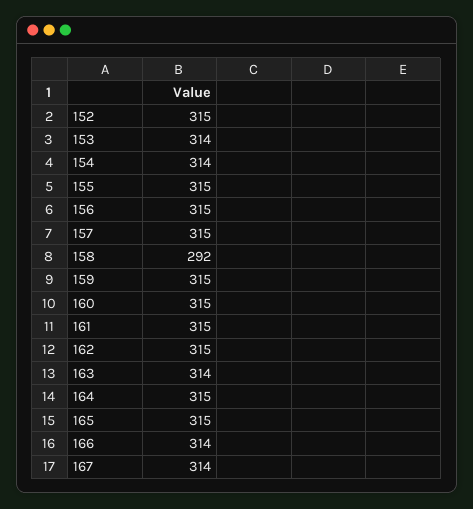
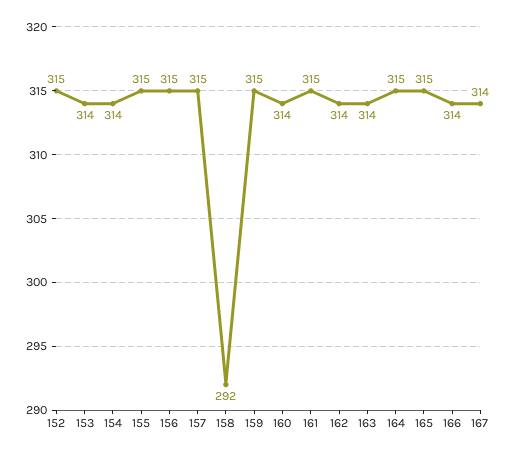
  {
    "152": 315,
    "153": 314,
    "154": 314,
    "155": 315,
    "156": 315,
    "157": 315,
    "158": 292,
    "159": 315,
-   "160": 315,
+   "160": 314,
    "161": 315,
-   "162": 315,
+   "162": 314,
    "163": 314,
    "164": 315,
    "165": 315,
    "166": 314,
    "167": 314
  }

